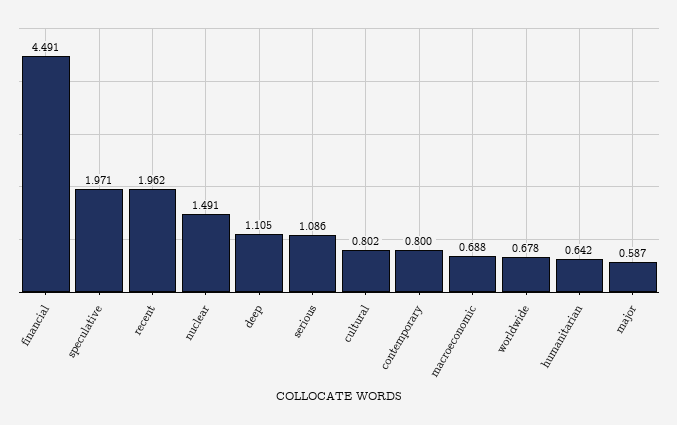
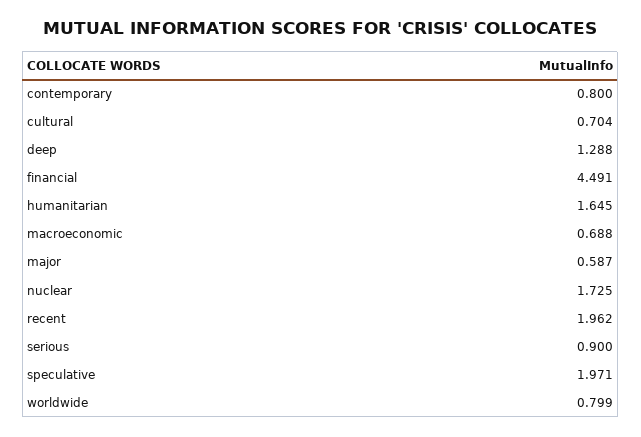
  {
    "financial": 4.491,
    "speculative": 1.971,
    "recent": 1.962,
-   "nuclear": 1.491,
+   "nuclear": 1.725,
-   "deep": 1.105,
+   "deep": 1.288,
-   "serious": 1.086,
+   "serious": 0.9,
-   "cultural": 0.802,
+   "cultural": 0.704,
    "contemporary": 0.8,
    "macroeconomic": 0.688,
-   "worldwide": 0.678,
+   "worldwide": 0.799,
-   "humanitarian": 0.642,
+   "humanitarian": 1.645,
    "major": 0.587
  }

